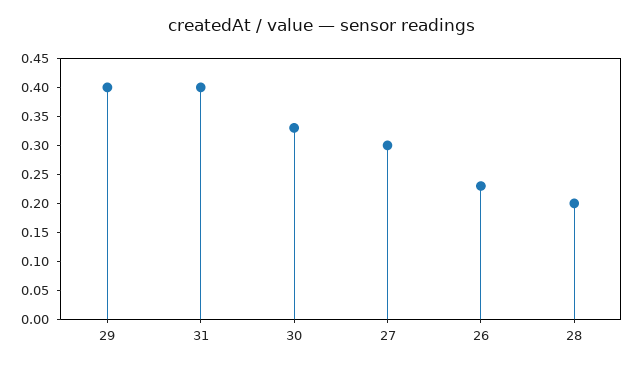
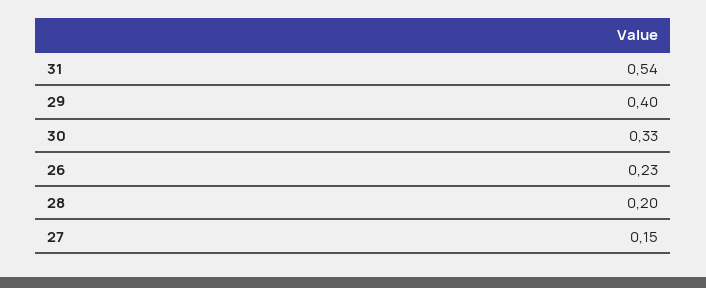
  {
    "29": 0.4,
-   "31": 0.4,
+   "31": 0.54,
    "30": 0.33,
-   "27": 0.3,
+   "27": 0.15,
    "26": 0.23,
    "28": 0.2
  }

